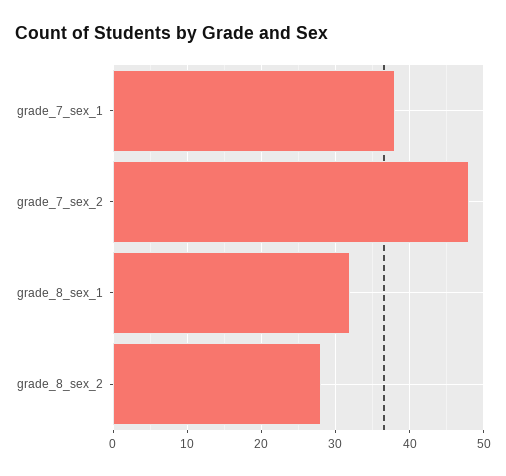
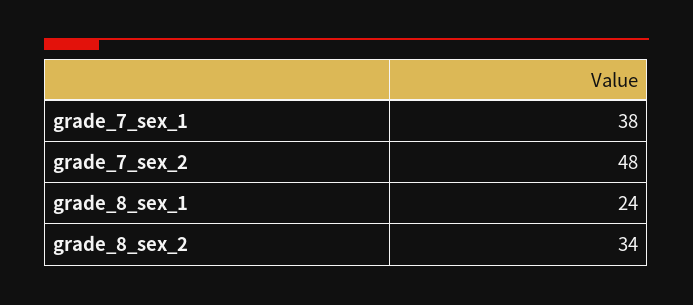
  {
    "grade_7_sex_1": 38,
    "grade_7_sex_2": 48,
-   "grade_8_sex_1": 32,
+   "grade_8_sex_1": 24,
-   "grade_8_sex_2": 28
+   "grade_8_sex_2": 34
  }

